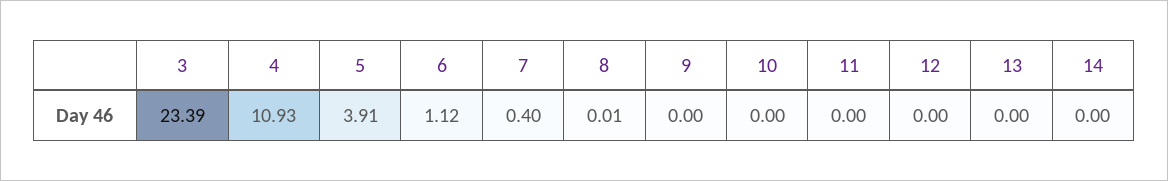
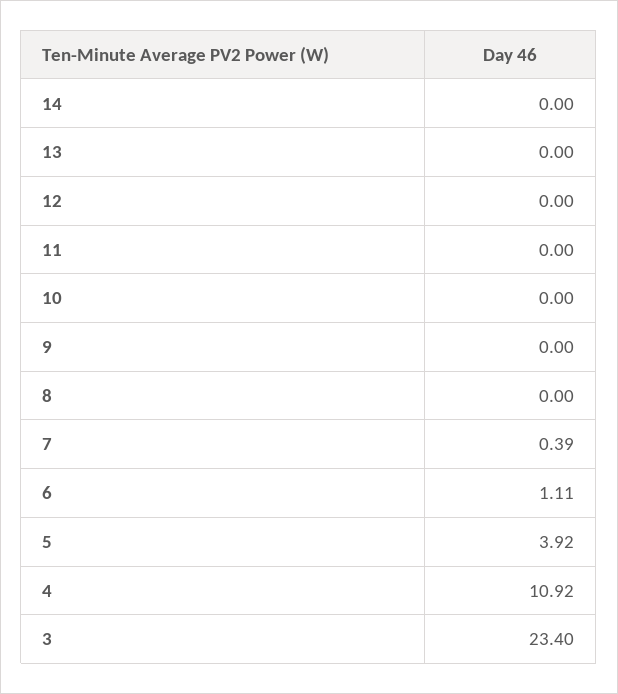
  {
-   "3": 23.39,
+   "3": 23.4,
-   "4": 10.93,
+   "4": 10.92,
-   "5": 3.91,
+   "5": 3.92,
-   "6": 1.12,
+   "6": 1.11,
-   "7": 0.4,
+   "7": 0.39,
-   "8": 0.01,
+   "8": 0,
    "9": 0,
    "10": 0,
    "11": 0,
    "12": 0,
    "13": 0,
    "14": 0
  }

